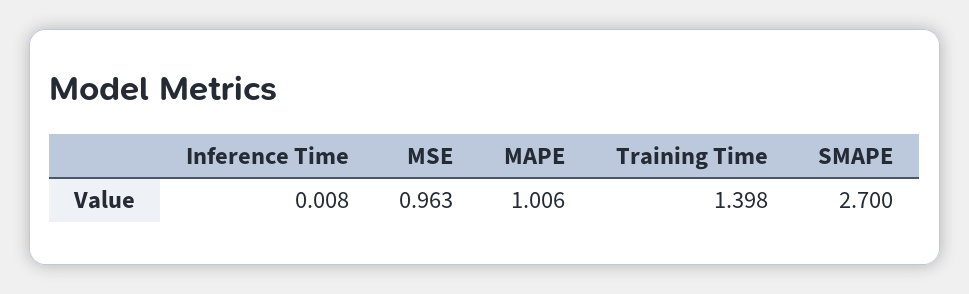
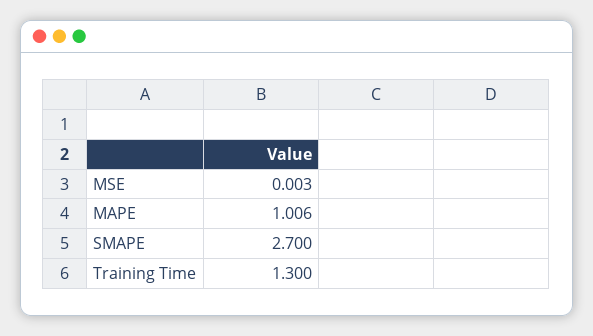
  {
-   "Inference Time": 0.008,
-   "MSE": 0.963,
+   "MSE": 0.003,
    "MAPE": 1.006,
-   "Training Time": 1.398,
+   "Training Time": 1.3,
    "SMAPE": 2.7
  }

